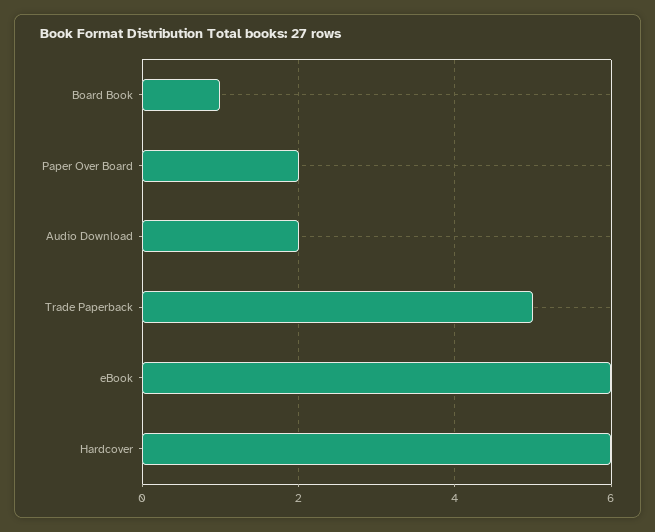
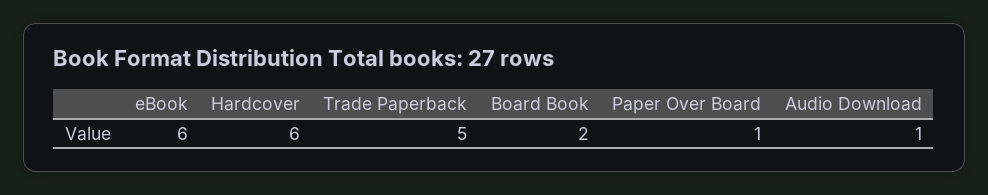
  {
-   "Board Book": 1,
+   "Board Book": 2,
-   "Paper Over Board": 2,
+   "Paper Over Board": 1,
-   "Audio Download": 2,
+   "Audio Download": 1,
    "Trade Paperback": 5,
    "eBook": 6,
    "Hardcover": 6
  }

